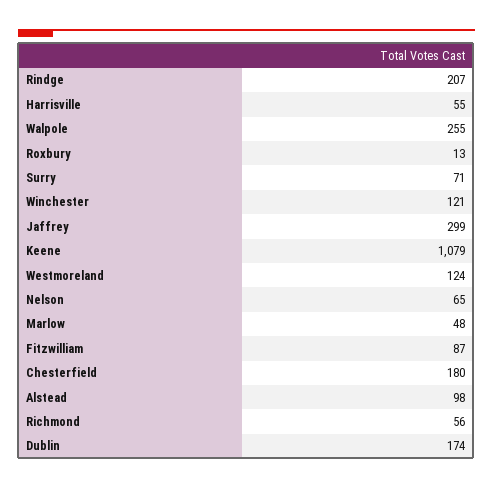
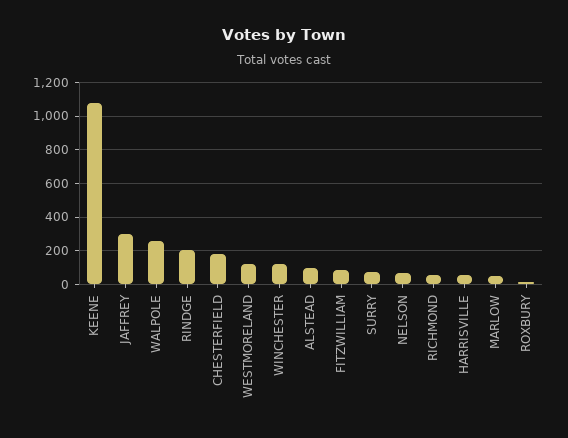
  {
    "Rindge": 207,
    "Harrisville": 55,
    "Walpole": 255,
    "Roxbury": 13,
    "Surry": 71,
    "Winchester": 121,
    "Jaffrey": 299,
    "Keene": 1079,
    "Westmoreland": 124,
    "Nelson": 65,
    "Marlow": 48,
    "Fitzwilliam": 87,
    "Chesterfield": 180,
    "Alstead": 98,
-   "Richmond": 56,
+   "Richmond": 56
-   "Dublin": 174
  }

